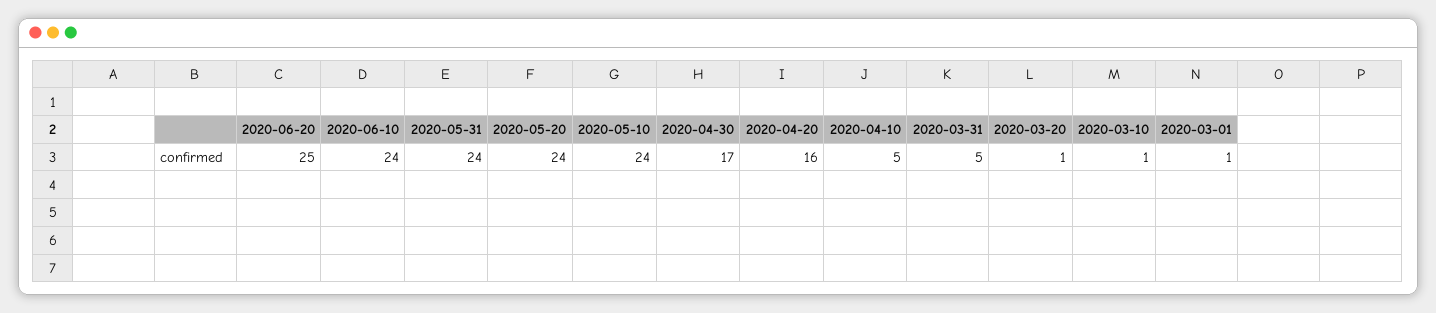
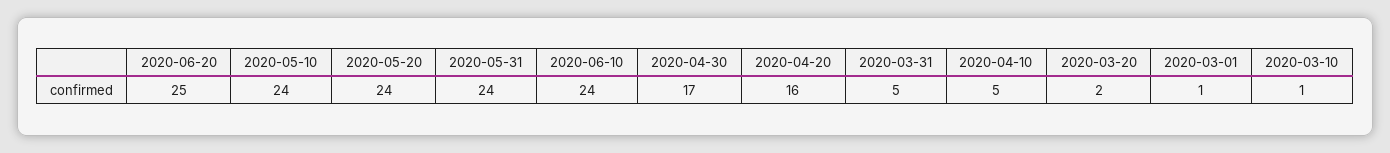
  {
    "2020-06-20": 25,
    "2020-06-10": 24,
    "2020-05-31": 24,
    "2020-05-20": 24,
    "2020-05-10": 24,
    "2020-04-30": 17,
    "2020-04-20": 16,
    "2020-04-10": 5,
    "2020-03-31": 5,
-   "2020-03-20": 1,
+   "2020-03-20": 2,
    "2020-03-10": 1,
    "2020-03-01": 1
  }

